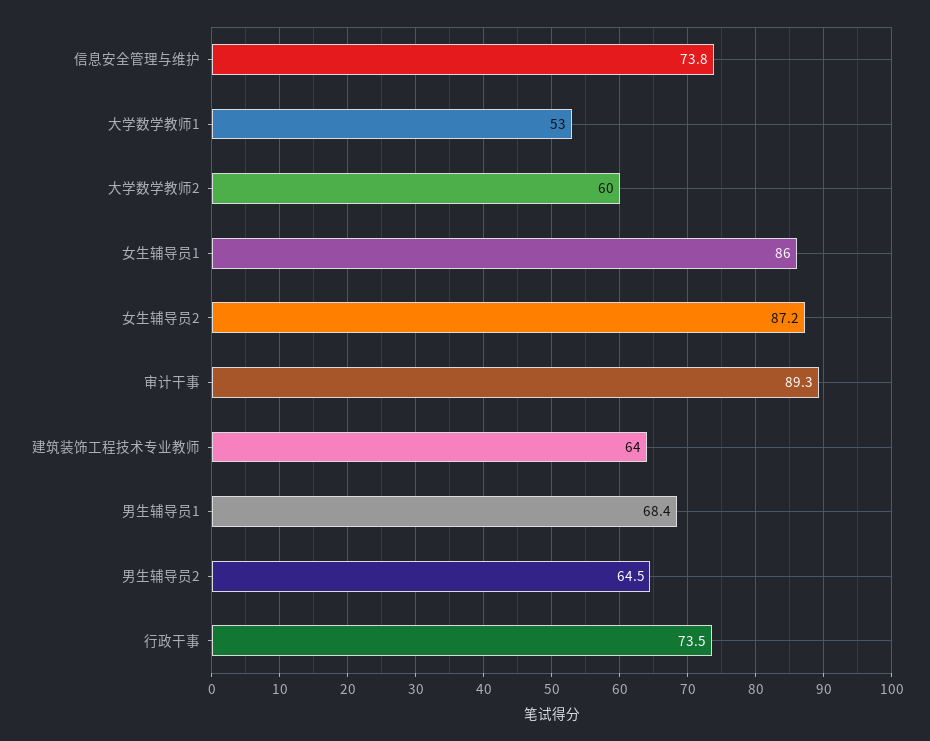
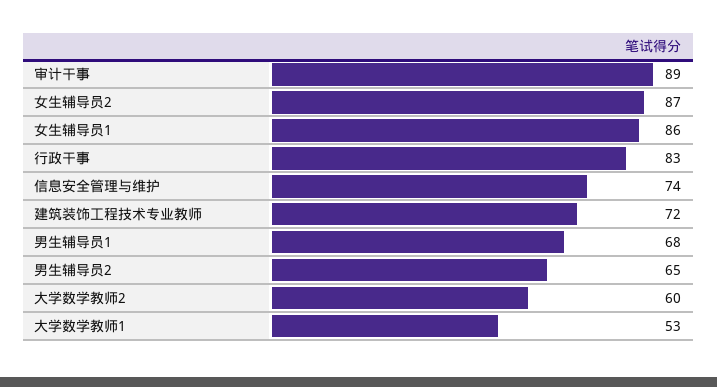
  {
    "信息安全管理与维护": 73.8,
    "大学数学教师1": 53,
    "大学数学教师2": 60,
    "女生辅导员1": 86,
    "女生辅导员2": 87.2,
    "审计干事": 89.3,
-   "建筑装饰工程技术专业教师": 64,
+   "建筑装饰工程技术专业教师": 72,
    "男生辅导员1": 68.4,
    "男生辅导员2": 64.5,
-   "行政干事": 73.5
+   "行政干事": 83
  }

